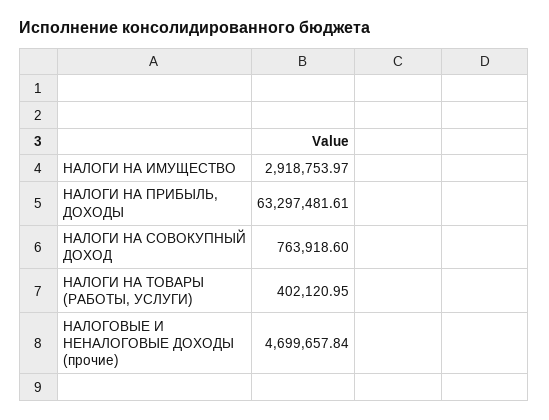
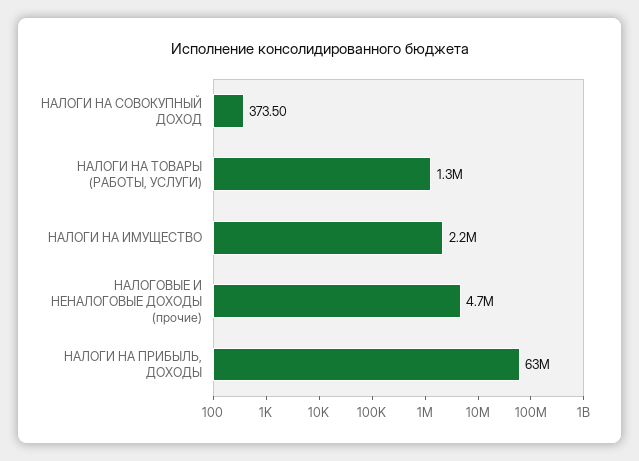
  {
-   "НАЛОГИ НА ИМУЩЕСТВО": 2918753.97,
+   "НАЛОГИ НА ИМУЩЕСТВО": 2200000,
    "НАЛОГИ НА ПРИБЫЛЬ, ДОХОДЫ": 63297481.61,
-   "НАЛОГИ НА СОВОКУПНЫЙ ДОХОД": 763918.6,
+   "НАЛОГИ НА СОВОКУПНЫЙ ДОХОД": 373.5,
-   "НАЛОГИ НА ТОВАРЫ (РАБОТЫ, УСЛУГИ)": 402120.95,
+   "НАЛОГИ НА ТОВАРЫ (РАБОТЫ, УСЛУГИ)": 1300000,
    "НАЛОГОВЫЕ И НЕНАЛОГОВЫЕ ДОХОДЫ (прочие)": 4699657.84
  }

